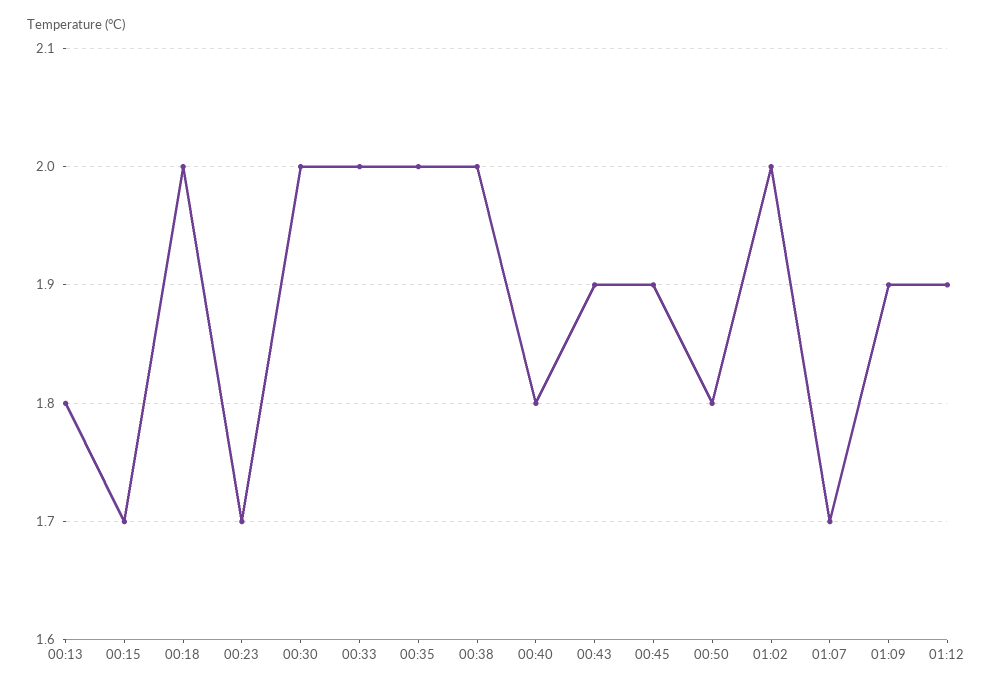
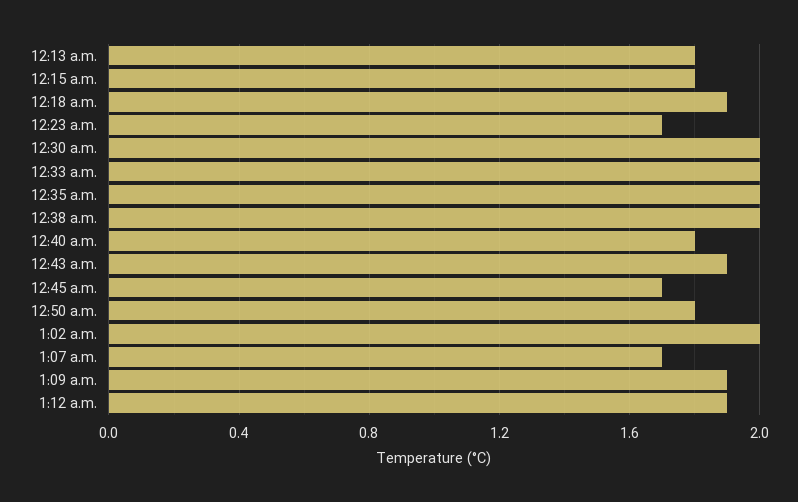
  {
    "00:13": 1.8,
-   "00:15": 1.7,
+   "00:15": 1.8,
-   "00:18": 2,
+   "00:18": 1.9,
    "00:23": 1.7,
    "00:30": 2,
    "00:33": 2,
    "00:35": 2,
    "00:38": 2,
    "00:40": 1.8,
    "00:43": 1.9,
-   "00:45": 1.9,
+   "00:45": 1.7,
    "00:50": 1.8,
    "01:02": 2,
    "01:07": 1.7,
    "01:09": 1.9,
    "01:12": 1.9
  }

